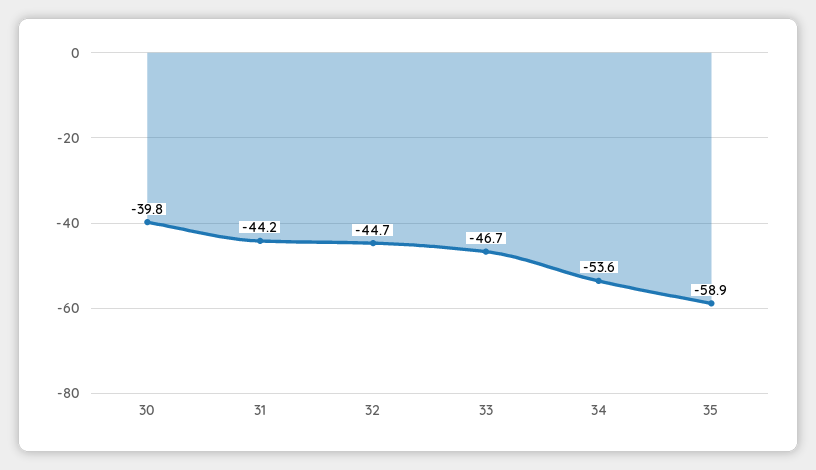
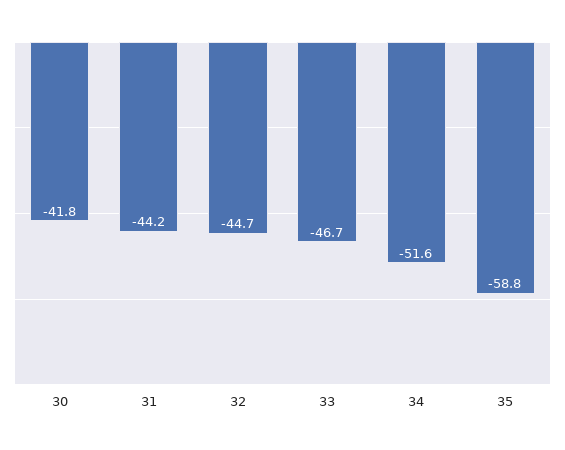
  {
-   "30": -39.8,
+   "30": -41.8,
    "31": -44.2,
    "32": -44.7,
    "33": -46.7,
-   "34": -53.6,
+   "34": -51.6,
-   "35": -58.9
+   "35": -58.8
  }

